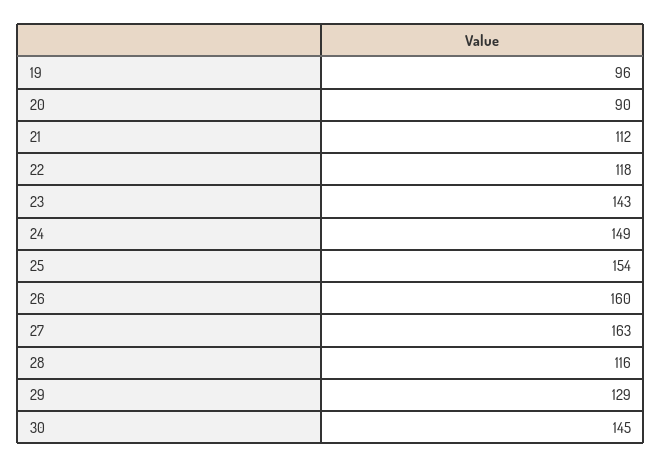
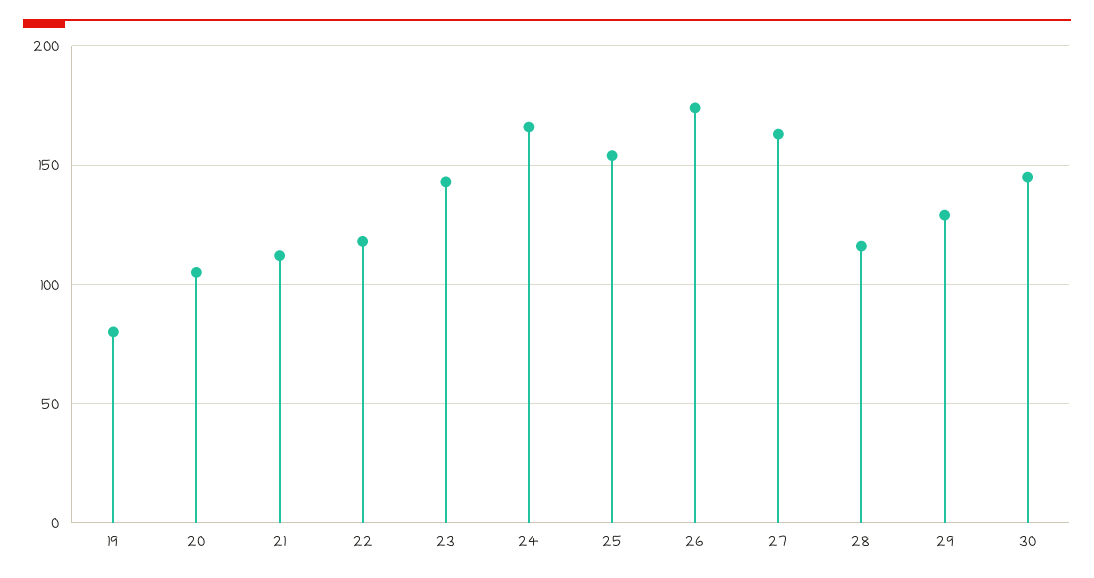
  {
-   "19": 96,
+   "19": 80,
-   "20": 90,
+   "20": 105,
    "21": 112,
    "22": 118,
    "23": 143,
-   "24": 149,
+   "24": 165,
    "25": 154,
-   "26": 160,
+   "26": 175,
    "27": 163,
    "28": 116,
    "29": 129,
    "30": 145
  }

